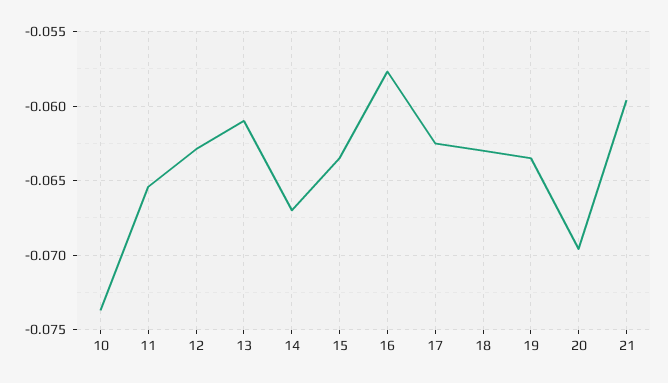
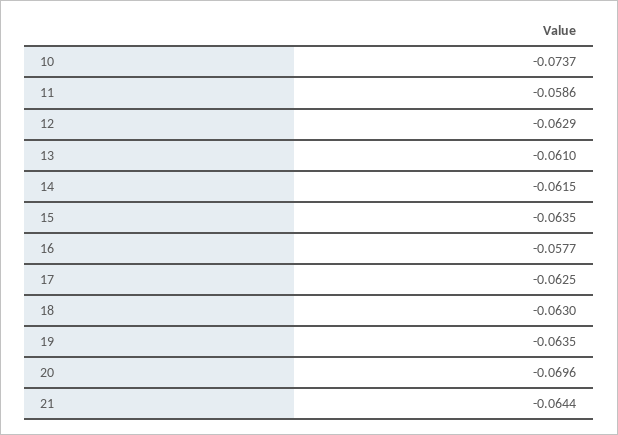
  {
    "10": -0.0737,
-   "11": -0.0655,
+   "11": -0.0586,
    "12": -0.0629,
    "13": -0.061,
-   "14": -0.067,
+   "14": -0.0615,
    "15": -0.0635,
    "16": -0.0577,
    "17": -0.0625,
    "18": -0.063,
    "19": -0.0635,
    "20": -0.0696,
-   "21": -0.0595
+   "21": -0.0644
  }

